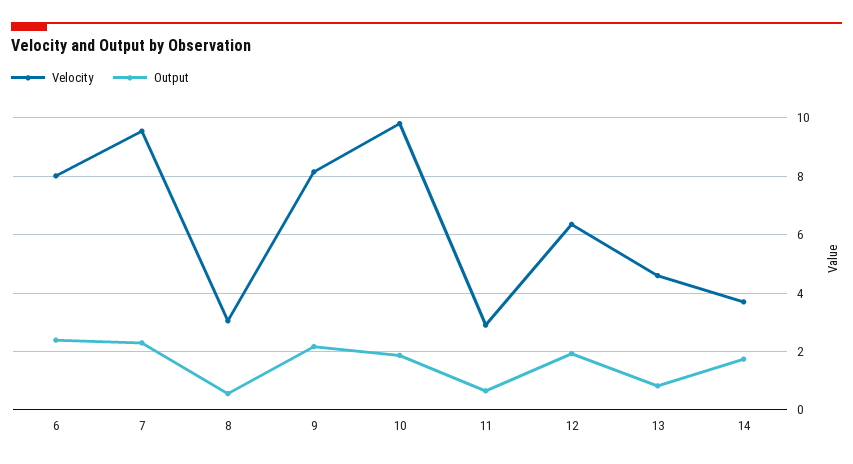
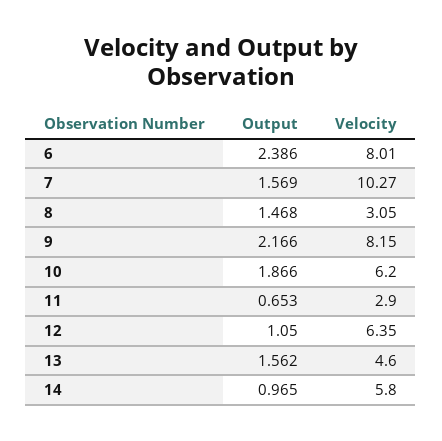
  {
    "Velocity": {
      "6": 8.01,
-     "7": 9.5,
+     "7": 10.27,
      "8": 3.05,
      "9": 8.15,
-     "10": 9.75,
+     "10": 6.2,
      "11": 2.9,
      "12": 6.35,
      "13": 4.6,
-     "14": 3.75
+     "14": 5.8
    },
    "Output": {
      "6": 2.386,
-     "7": 2.25,
+     "7": 1.569,
-     "8": 0.5,
+     "8": 1.468,
      "9": 2.166,
      "10": 1.866,
      "11": 0.653,
-     "12": 2,
+     "12": 1.05,
-     "13": 0.75,
+     "13": 1.562,
-     "14": 1.75
+     "14": 0.965
    }
  }

